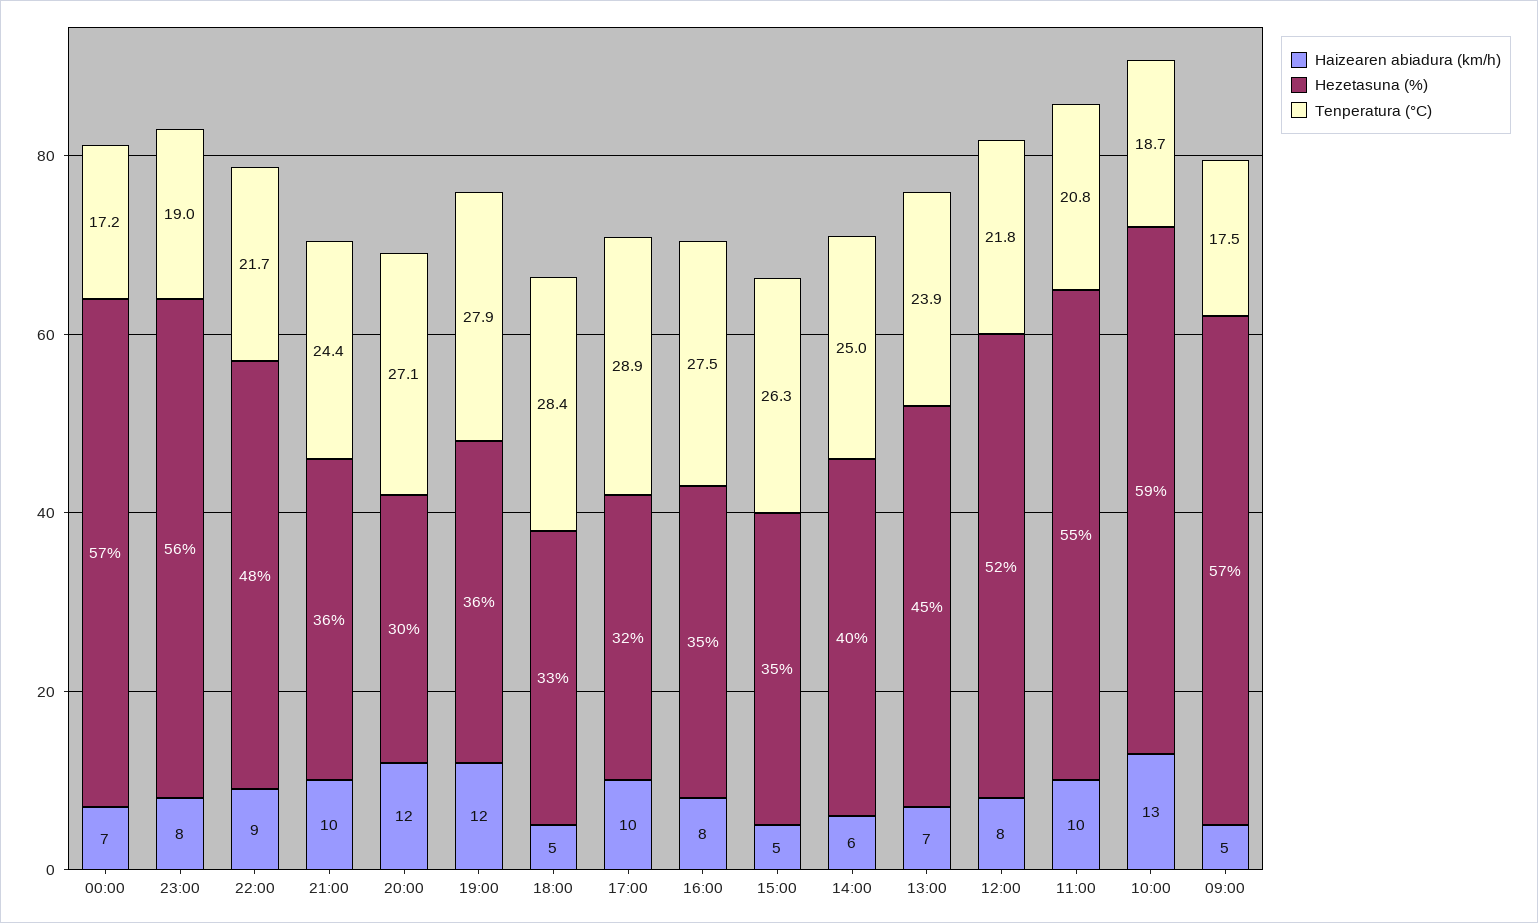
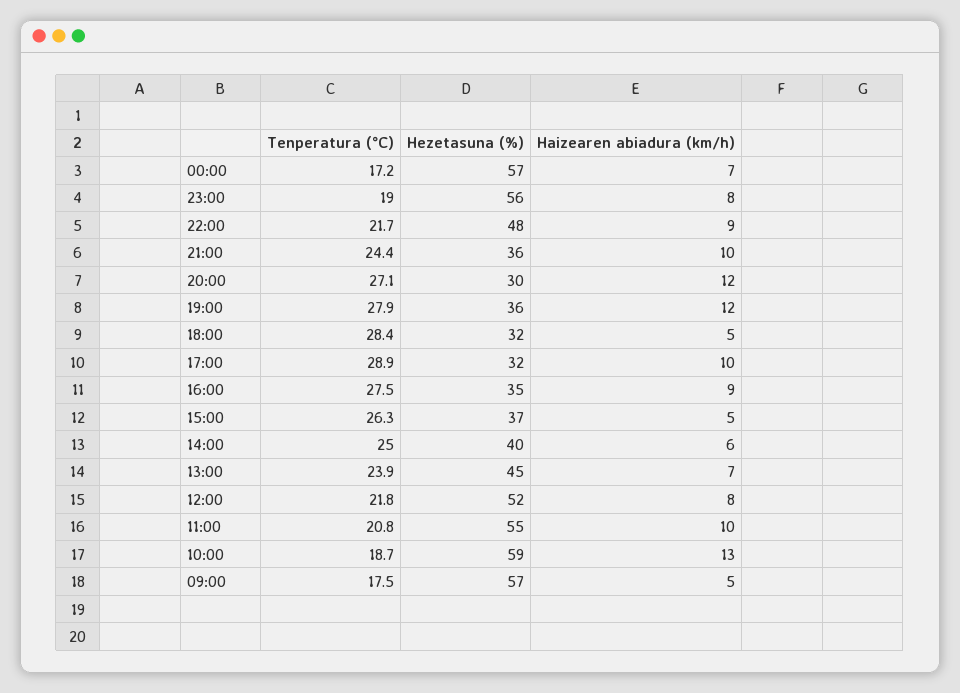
  {
    "Haizearen abiadura (km/h)": {
      "00:00": 7,
      "23:00": 8,
      "22:00": 9,
      "21:00": 10,
      "20:00": 12,
      "19:00": 12,
      "18:00": 5,
      "17:00": 10,
-     "16:00": 8,
+     "16:00": 9,
      "15:00": 5,
      "14:00": 6,
      "13:00": 7,
      "12:00": 8,
      "11:00": 10,
      "10:00": 13,
      "09:00": 5
    },
    "Hezetasuna (%)": {
      "00:00": 57,
      "23:00": 56,
      "22:00": 48,
      "21:00": 36,
      "20:00": 30,
      "19:00": 36,
-     "18:00": 33,
+     "18:00": 32,
      "17:00": 32,
      "16:00": 35,
-     "15:00": 35,
+     "15:00": 37,
      "14:00": 40,
      "13:00": 45,
      "12:00": 52,
      "11:00": 55,
      "10:00": 59,
      "09:00": 57
    },
    "Tenperatura (°C)": {
      "00:00": 17.2,
      "23:00": 19,
      "22:00": 21.7,
      "21:00": 24.4,
      "20:00": 27.1,
      "19:00": 27.9,
      "18:00": 28.4,
      "17:00": 28.9,
      "16:00": 27.5,
      "15:00": 26.3,
      "14:00": 25,
      "13:00": 23.9,
      "12:00": 21.8,
      "11:00": 20.8,
      "10:00": 18.7,
      "09:00": 17.5
    }
  }

